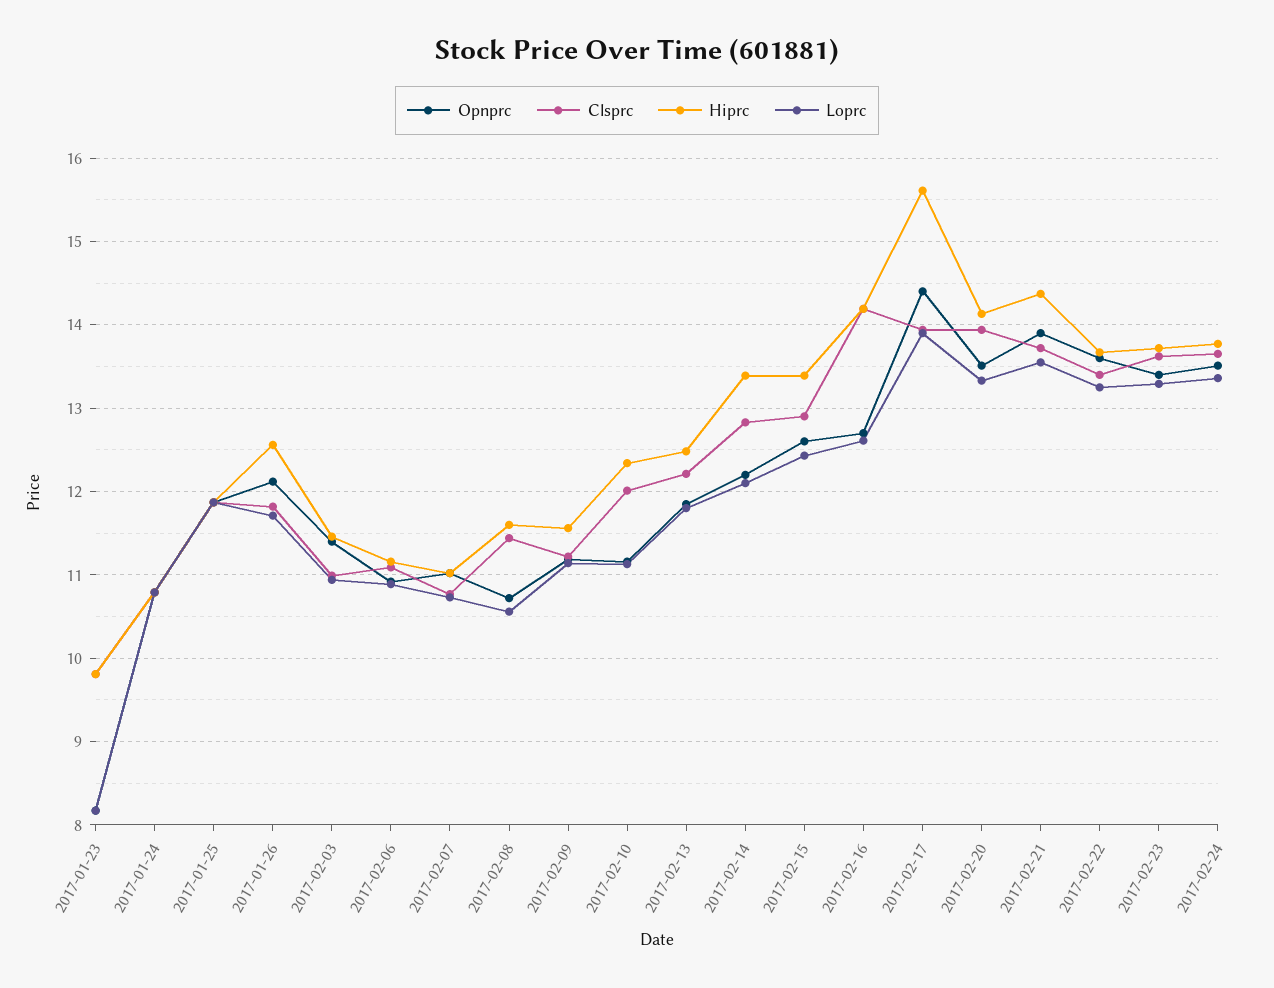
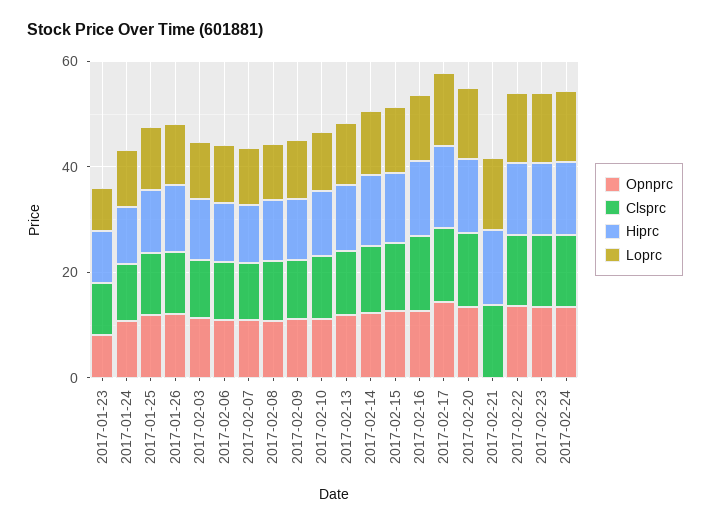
  {
    "Opnprc": {
      "2017-01-23": 8.2,
      "2017-01-24": 10.8,
      "2017-01-25": 11.9,
      "2017-01-26": 12.1,
      "2017-02-03": 11.4,
      "2017-02-06": 10.9,
      "2017-02-07": 11,
      "2017-02-08": 10.7,
      "2017-02-09": 11.2,
      "2017-02-10": 11.2,
      "2017-02-13": 11.9,
      "2017-02-14": 12.2,
      "2017-02-15": 12.6,
      "2017-02-16": 12.7,
      "2017-02-17": 14.4,
      "2017-02-20": 13.5,
-     "2017-02-21": 13.9,
+     "2017-02-21": 0,
      "2017-02-22": 13.6,
      "2017-02-23": 13.4,
      "2017-02-24": 13.5
    },
    "Clsprc": {
      "2017-01-23": 9.8,
      "2017-01-24": 10.8,
      "2017-01-25": 11.9,
      "2017-01-26": 11.8,
      "2017-02-03": 11,
      "2017-02-06": 11.1,
      "2017-02-07": 10.8,
      "2017-02-08": 11.4,
      "2017-02-09": 11.2,
      "2017-02-10": 12,
      "2017-02-13": 12.2,
      "2017-02-14": 12.8,
      "2017-02-15": 12.9,
      "2017-02-16": 14.2,
      "2017-02-17": 13.9,
      "2017-02-20": 13.9,
      "2017-02-21": 13.7,
      "2017-02-22": 13.4,
      "2017-02-23": 13.6,
      "2017-02-24": 13.7
    },
    "Hiprc": {
      "2017-01-23": 9.8,
      "2017-01-24": 10.8,
      "2017-01-25": 11.9,
      "2017-01-26": 12.6,
      "2017-02-03": 11.5,
      "2017-02-06": 11.2,
      "2017-02-07": 11,
      "2017-02-08": 11.6,
      "2017-02-09": 11.6,
      "2017-02-10": 12.3,
      "2017-02-13": 12.5,
      "2017-02-14": 13.4,
      "2017-02-15": 13.4,
      "2017-02-16": 14.2,
      "2017-02-17": 15.6,
      "2017-02-20": 14.1,
      "2017-02-21": 14.4,
      "2017-02-22": 13.7,
      "2017-02-23": 13.7,
      "2017-02-24": 13.8
    },
    "Loprc": {
      "2017-01-23": 8.2,
      "2017-01-24": 10.8,
      "2017-01-25": 11.9,
      "2017-01-26": 11.7,
      "2017-02-03": 10.9,
      "2017-02-06": 10.9,
      "2017-02-07": 10.7,
      "2017-02-08": 10.6,
      "2017-02-09": 11.1,
      "2017-02-10": 11.1,
      "2017-02-13": 11.8,
      "2017-02-14": 12.1,
      "2017-02-15": 12.4,
      "2017-02-16": 12.6,
      "2017-02-17": 13.9,
      "2017-02-20": 13.3,
      "2017-02-21": 13.6,
      "2017-02-22": 13.3,
      "2017-02-23": 13.3,
      "2017-02-24": 13.4
    }
  }

